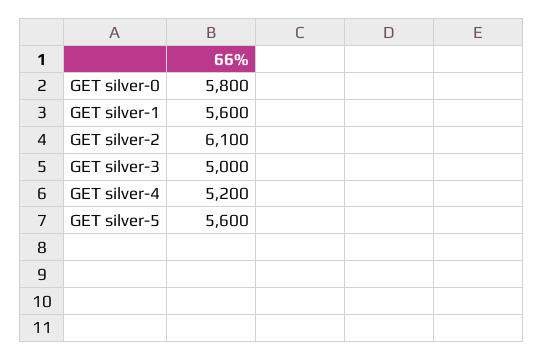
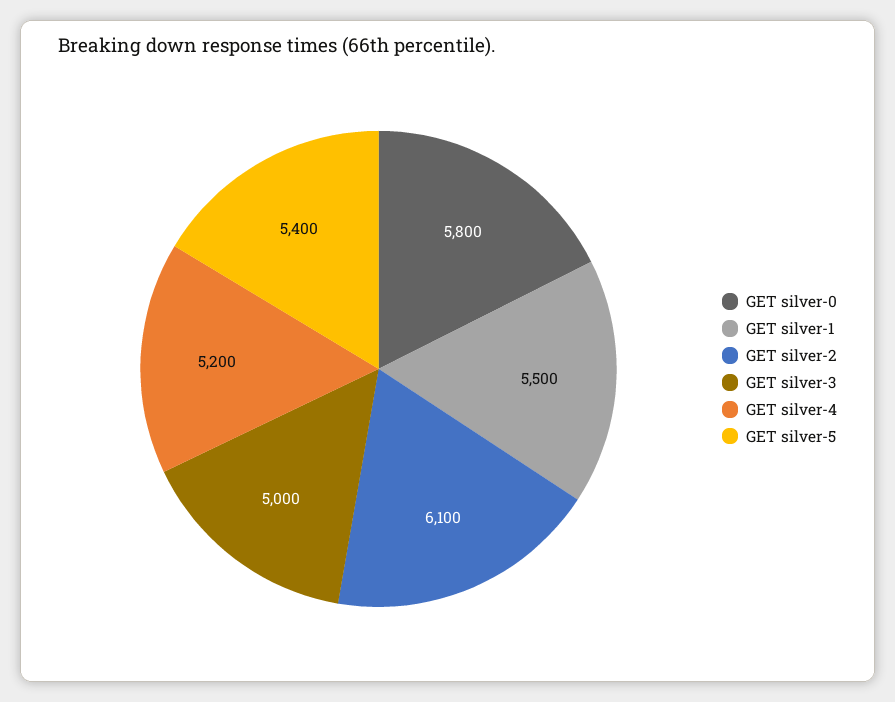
  {
    "GET silver-0": 5800,
-   "GET silver-1": 5600,
+   "GET silver-1": 5500,
    "GET silver-2": 6100,
    "GET silver-3": 5000,
    "GET silver-4": 5200,
-   "GET silver-5": 5600
+   "GET silver-5": 5400
  }

